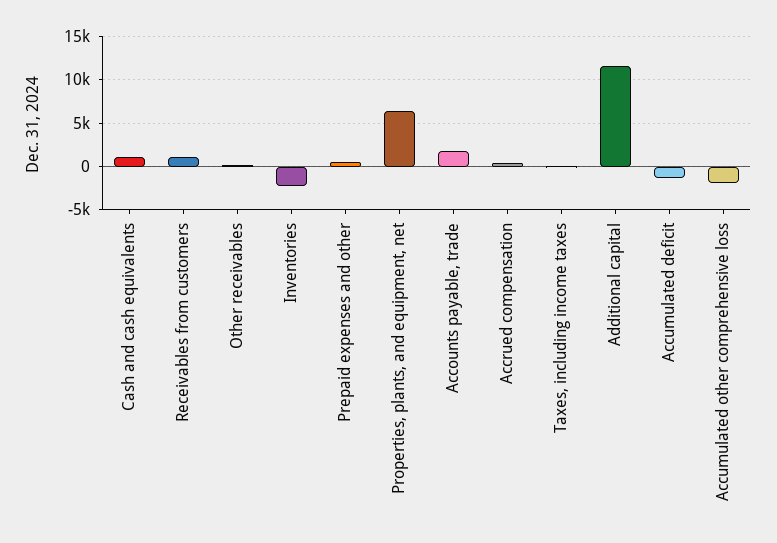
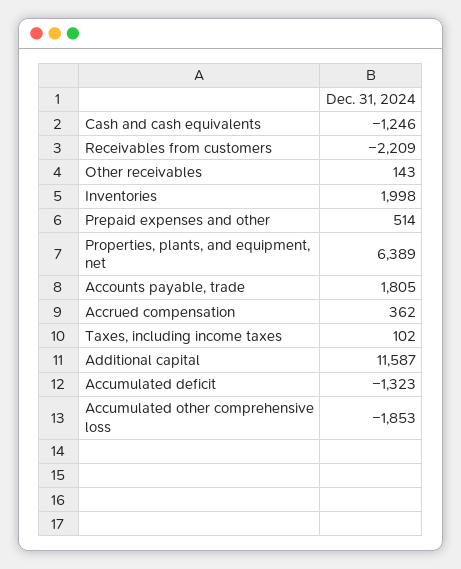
  {
-   "Cash and cash equivalents": 1000,
+   "Cash and cash equivalents": -1246,
-   "Receivables from customers": 1000,
+   "Receivables from customers": -2209,
    "Other receivables": 143,
-   "Inventories": -2000,
+   "Inventories": 1998,
    "Prepaid expenses and other": 514,
    "Properties, plants, and equipment, net": 6389,
    "Accounts payable, trade": 1805,
    "Accrued compensation": 362,
    "Taxes, including income taxes": 102,
    "Additional capital": 11587,
    "Accumulated deficit": -1323,
    "Accumulated other comprehensive loss": -1853
  }

